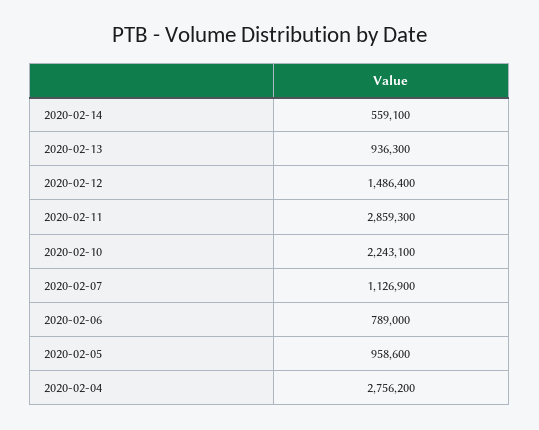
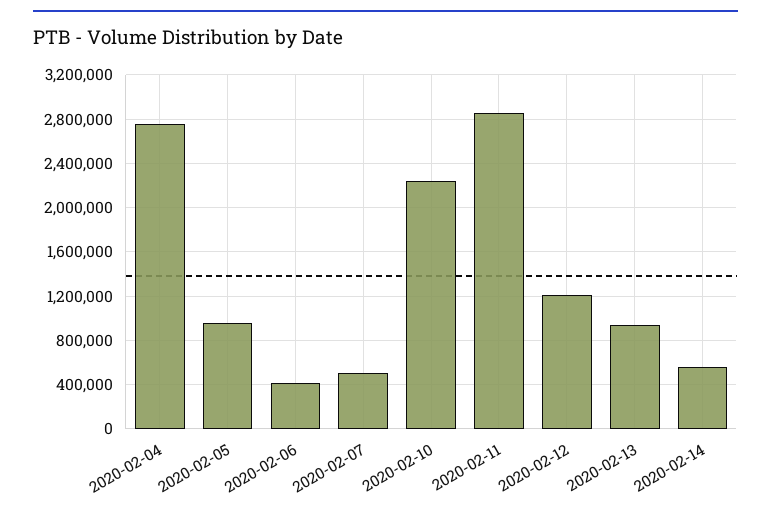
  {
    "2020-02-14": 559100,
    "2020-02-13": 936300,
-   "2020-02-12": 1486400,
+   "2020-02-12": 1200000,
    "2020-02-11": 2859300,
    "2020-02-10": 2243100,
-   "2020-02-07": 1126900,
+   "2020-02-07": 500000,
-   "2020-02-06": 789000,
+   "2020-02-06": 400000,
    "2020-02-05": 958600,
    "2020-02-04": 2756200
  }

